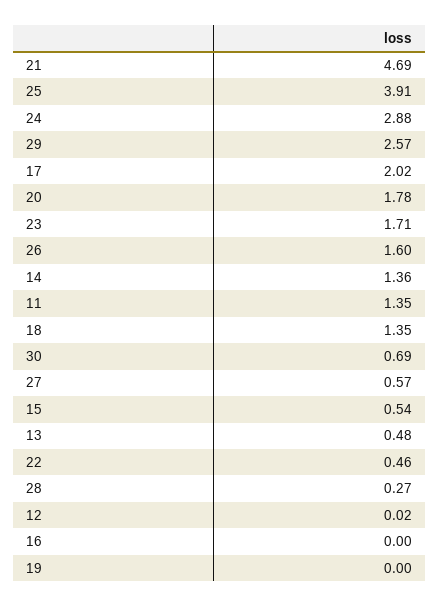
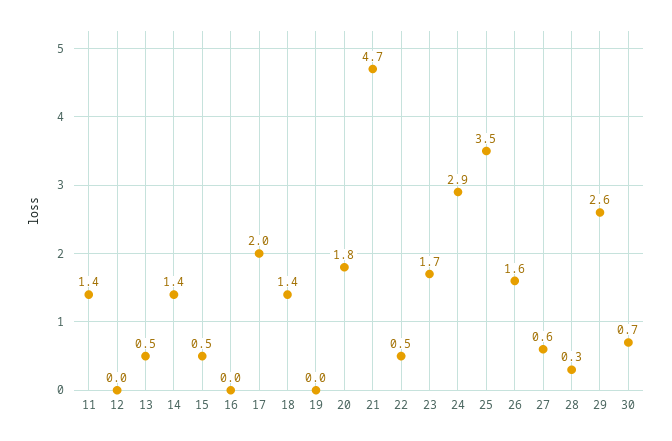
  {
    "21": 4.69,
-   "25": 3.91,
+   "25": 3.5,
    "24": 2.88,
    "29": 2.57,
    "17": 2.02,
    "20": 1.78,
    "23": 1.71,
    "26": 1.6,
    "14": 1.36,
    "11": 1.35,
    "18": 1.35,
    "30": 0.69,
    "27": 0.57,
    "15": 0.54,
    "13": 0.48,
    "22": 0.46,
    "28": 0.27,
    "12": 0.02,
    "16": 0,
    "19": 0
  }

